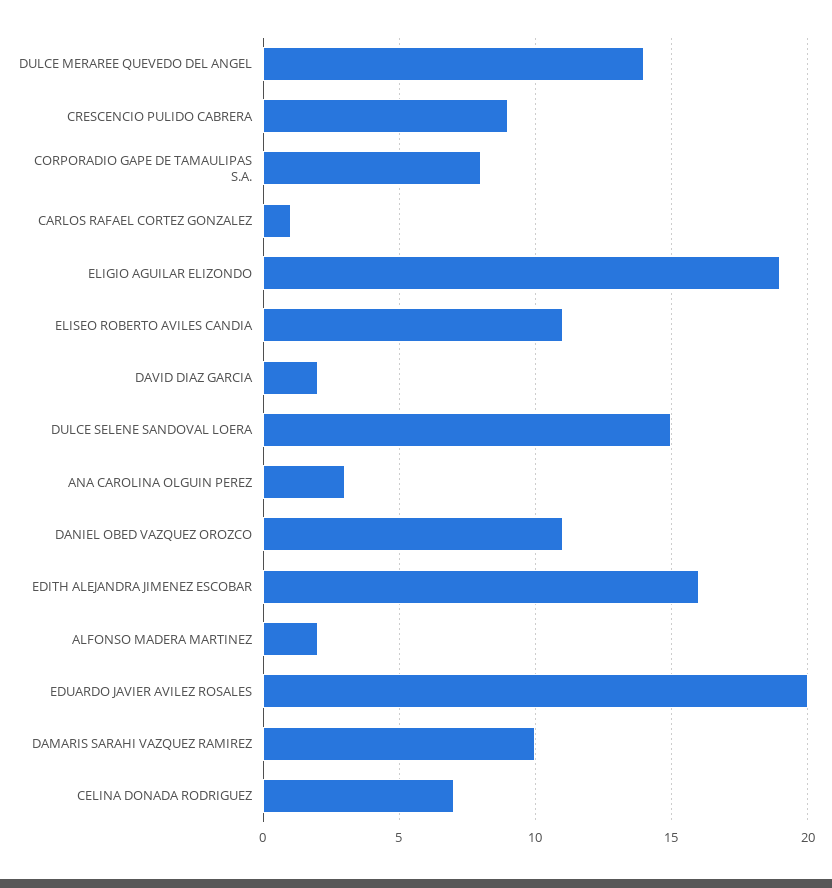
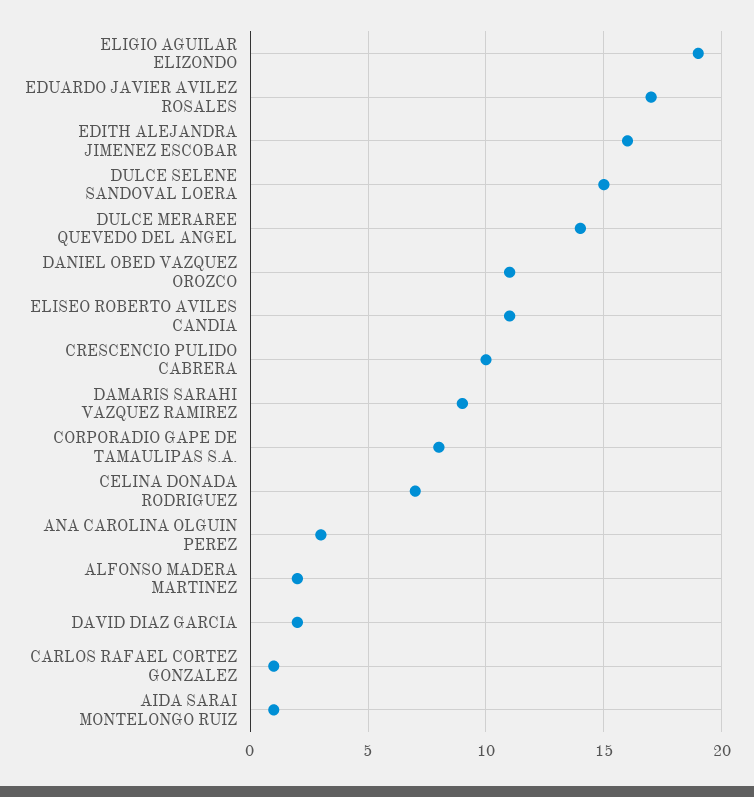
  {
    "DULCE MERAREE QUEVEDO DEL ANGEL": 14,
-   "CRESCENCIO PULIDO CABRERA": 9,
+   "CRESCENCIO PULIDO CABRERA": 10,
    "CORPORADIO GAPE DE TAMAULIPAS S.A.": 8,
    "CARLOS RAFAEL CORTEZ GONZALEZ": 1,
    "ELIGIO AGUILAR ELIZONDO": 19,
    "ELISEO ROBERTO AVILES CANDIA": 11,
    "DAVID DIAZ GARCIA": 2,
    "DULCE SELENE SANDOVAL LOERA": 15,
    "ANA CAROLINA OLGUIN PEREZ": 3,
    "DANIEL OBED VAZQUEZ OROZCO": 11,
    "EDITH ALEJANDRA JIMENEZ ESCOBAR": 16,
    "ALFONSO MADERA MARTINEZ": 2,
-   "EDUARDO JAVIER AVILEZ ROSALES": 20,
+   "EDUARDO JAVIER AVILEZ ROSALES": 17,
-   "DAMARIS SARAHI VAZQUEZ RAMIREZ": 10,
+   "DAMARIS SARAHI VAZQUEZ RAMIREZ": 9,
-   "CELINA DONADA RODRIGUEZ": 7
+   "CELINA DONADA RODRIGUEZ": 7,
+   "AIDA SARAI MONTELONGO RUIZ": 1
  }

